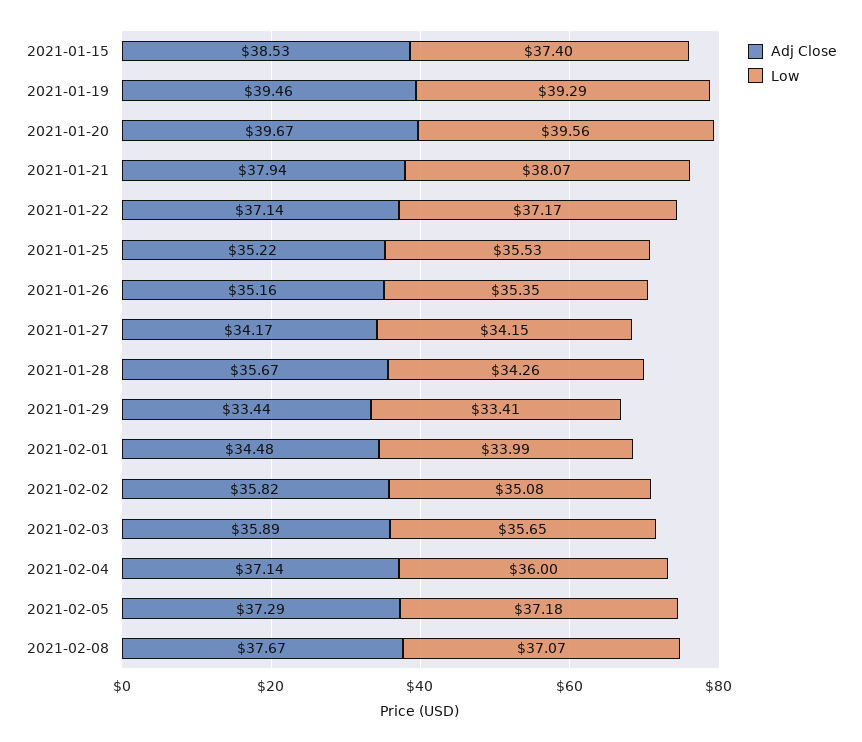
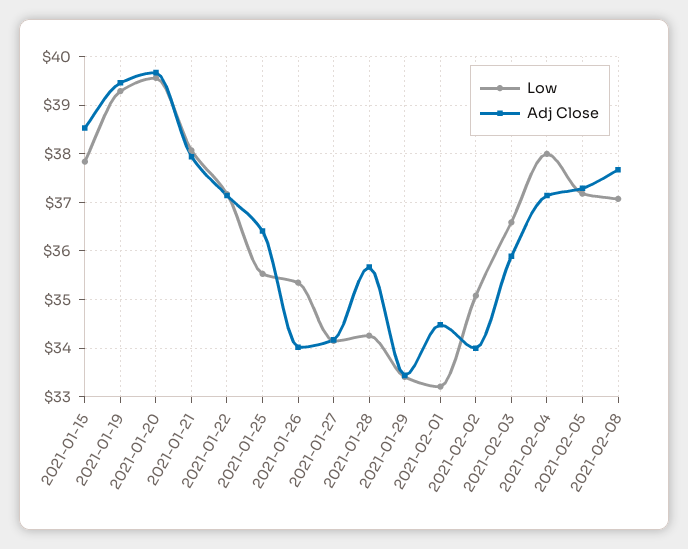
  {
    "Adj Close": {
      "2021-01-15": 38.53,
      "2021-01-19": 39.46,
      "2021-01-20": 39.67,
      "2021-01-21": 37.94,
      "2021-01-22": 37.14,
-     "2021-01-25": 35.22,
+     "2021-01-25": 36.4,
-     "2021-01-26": 35.16,
+     "2021-01-26": 34,
      "2021-01-27": 34.17,
      "2021-01-28": 35.67,
      "2021-01-29": 33.44,
      "2021-02-01": 34.48,
-     "2021-02-02": 35.82,
+     "2021-02-02": 34,
      "2021-02-03": 35.89,
      "2021-02-04": 37.14,
      "2021-02-05": 37.29,
      "2021-02-08": 37.67
    },
    "Low": {
-     "2021-01-15": 37.4,
+     "2021-01-15": 37.8,
      "2021-01-19": 39.29,
      "2021-01-20": 39.56,
      "2021-01-21": 38.07,
      "2021-01-22": 37.17,
      "2021-01-25": 35.53,
      "2021-01-26": 35.35,
      "2021-01-27": 34.15,
      "2021-01-28": 34.26,
      "2021-01-29": 33.41,
-     "2021-02-01": 33.99,
+     "2021-02-01": 33.2,
      "2021-02-02": 35.08,
-     "2021-02-03": 35.65,
+     "2021-02-03": 36.6,
-     "2021-02-04": 36,
+     "2021-02-04": 38,
      "2021-02-05": 37.18,
      "2021-02-08": 37.07
    }
  }

